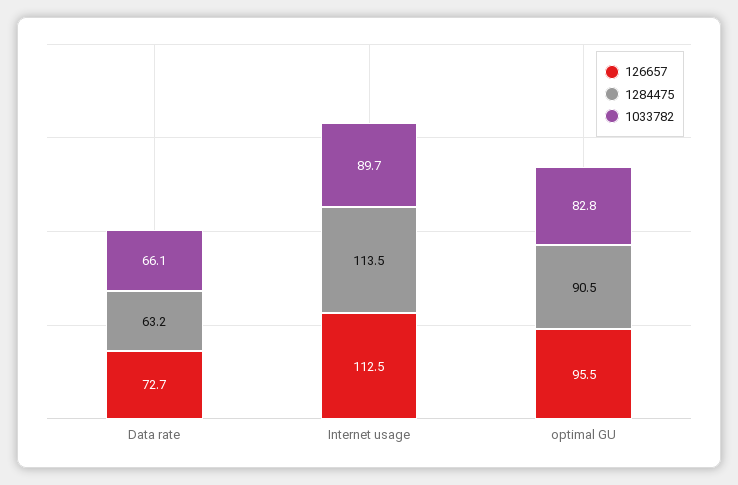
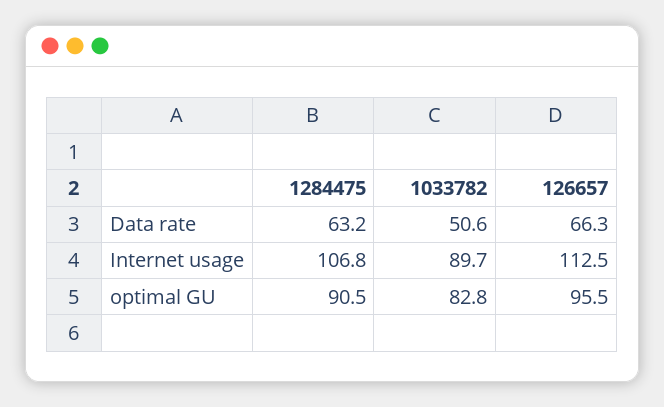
  {
    "126657": {
-     "Data rate": 72.7,
+     "Data rate": 66.3,
      "Internet usage": 112.5,
      "optimal GU": 95.5
    },
    "1284475": {
      "Data rate": 63.2,
-     "Internet usage": 113.5,
+     "Internet usage": 106.8,
      "optimal GU": 90.5
    },
    "1033782": {
-     "Data rate": 66.1,
+     "Data rate": 50.6,
      "Internet usage": 89.7,
      "optimal GU": 82.8
    }
  }

